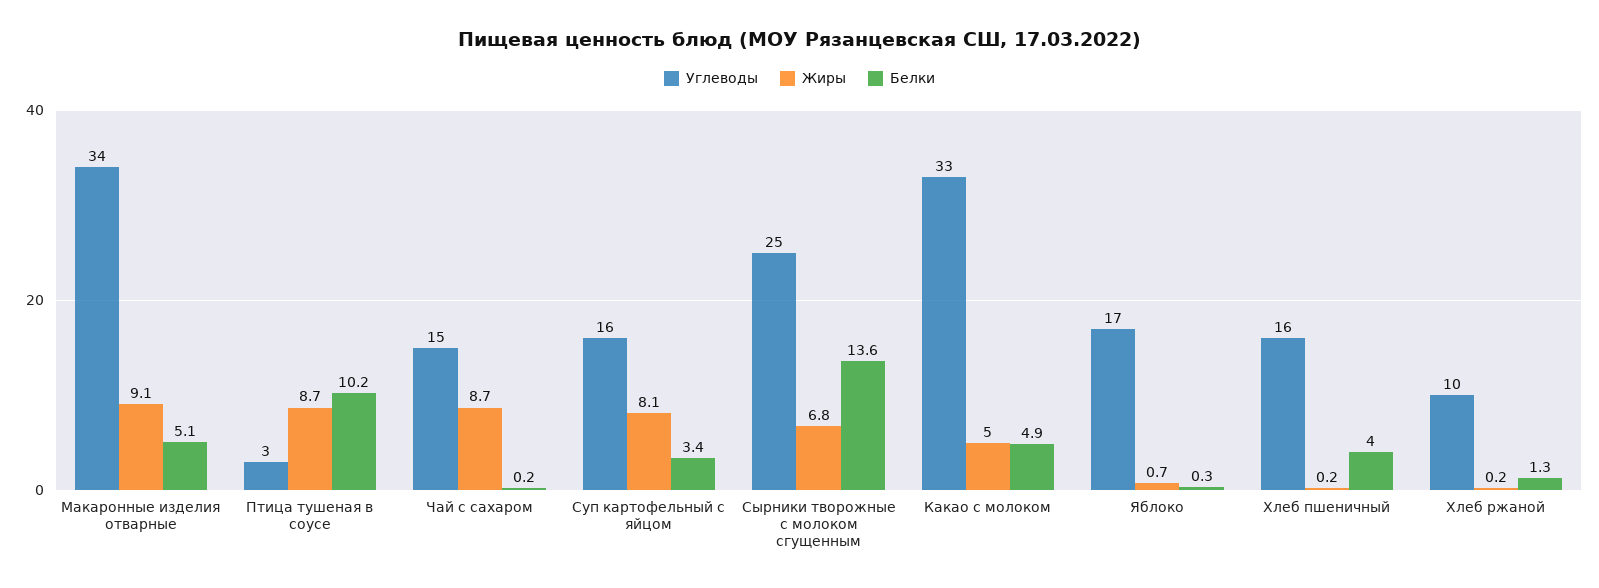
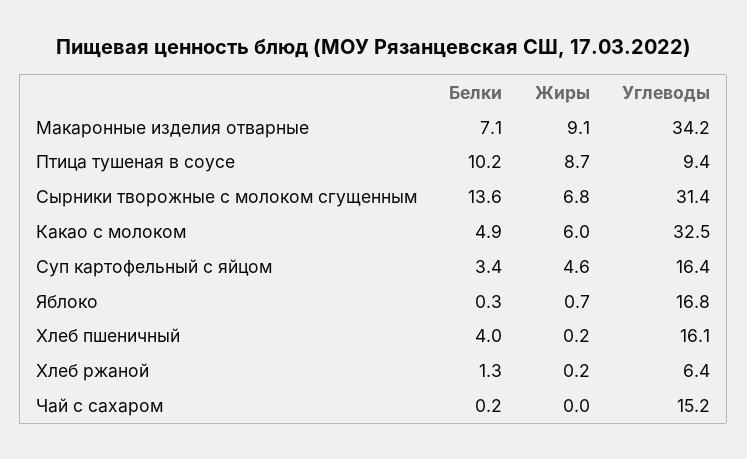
  {
    "Углеводы": {
      "Макаронные изделия отварные": 34.2,
-     "Птица тушеная в соусе": 3,
+     "Птица тушеная в соусе": 9.4,
      "Чай с сахаром": 15.2,
      "Суп картофельный с яйцом": 16.4,
-     "Сырники творожные с молоком сгущенным": 25,
+     "Сырники творожные с молоком сгущенным": 31.4,
      "Какао с молоком": 32.5,
      "Яблоко": 16.8,
      "Хлеб пшеничный": 16.1,
-     "Хлеб ржаной": 10
+     "Хлеб ржаной": 6.4
    },
    "Жиры": {
      "Макаронные изделия отварные": 9.1,
      "Птица тушеная в соусе": 8.7,
-     "Чай с сахаром": 8.7,
+     "Чай с сахаром": 0,
-     "Суп картофельный с яйцом": 8.1,
+     "Суп картофельный с яйцом": 4.6,
      "Сырники творожные с молоком сгущенным": 6.8,
-     "Какао с молоком": 5,
+     "Какао с молоком": 6,
      "Яблоко": 0.7,
      "Хлеб пшеничный": 0.2,
      "Хлеб ржаной": 0.2
    },
    "Белки": {
-     "Макаронные изделия отварные": 5.1,
+     "Макаронные изделия отварные": 7.1,
      "Птица тушеная в соусе": 10.2,
      "Чай с сахаром": 0.2,
      "Суп картофельный с яйцом": 3.4,
      "Сырники творожные с молоком сгущенным": 13.6,
      "Какао с молоком": 4.9,
      "Яблоко": 0.3,
      "Хлеб пшеничный": 4,
      "Хлеб ржаной": 1.3
    }
  }

